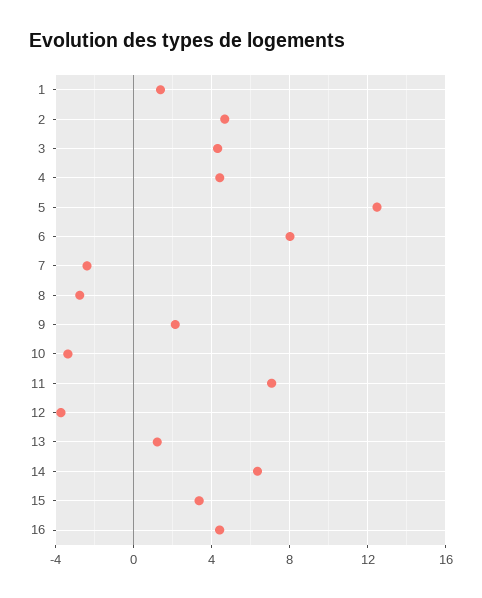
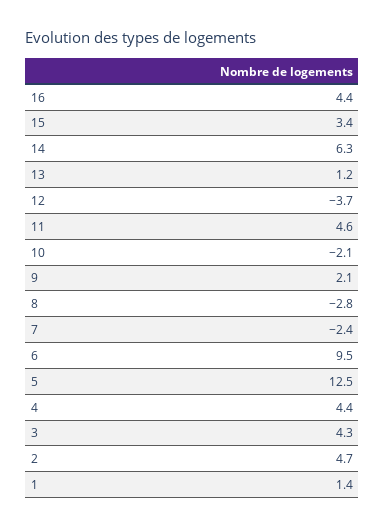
  {
    "1": 1.4,
    "2": 4.7,
    "3": 4.3,
    "4": 4.4,
    "5": 12.5,
-   "6": 8,
+   "6": 9.5,
    "7": -2.4,
    "8": -2.8,
    "9": 2.1,
-   "10": -3.5,
+   "10": -2.1,
-   "11": 7,
+   "11": 4.6,
    "12": -3.7,
    "13": 1.2,
    "14": 6.3,
    "15": 3.4,
    "16": 4.4
  }

